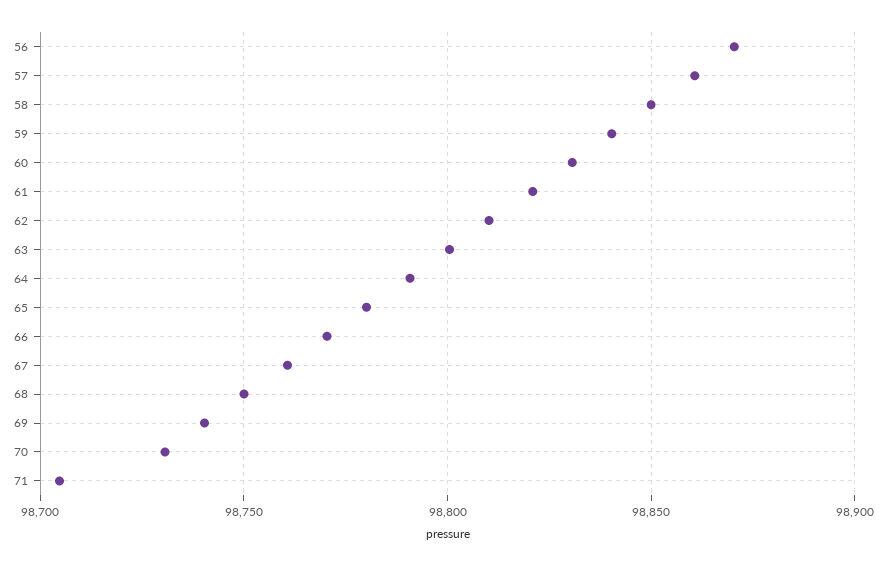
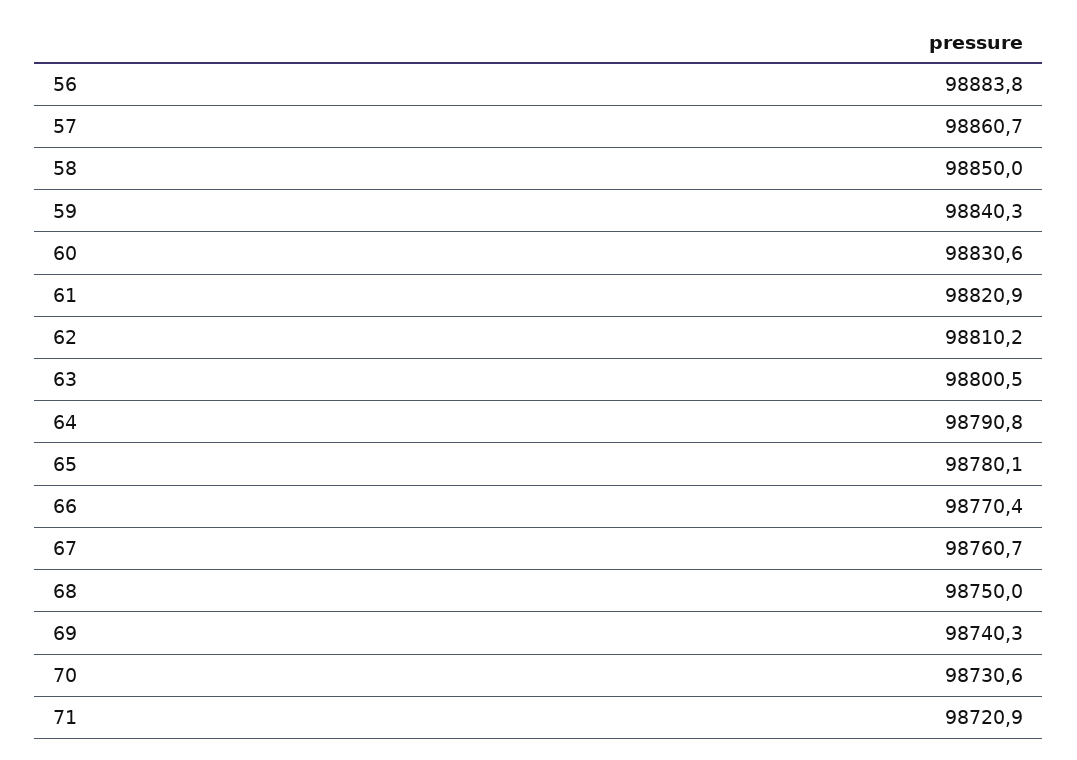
  {
-   "56": 98870,
+   "56": 98883.8,
    "57": 98860.7,
    "58": 98850,
    "59": 98840.3,
    "60": 98830.6,
    "61": 98820.9,
    "62": 98810.2,
    "63": 98800.5,
    "64": 98790.8,
    "65": 98780.1,
    "66": 98770.4,
    "67": 98760.7,
    "68": 98750,
    "69": 98740.3,
    "70": 98730.6,
-   "71": 98705
+   "71": 98720.9
  }

